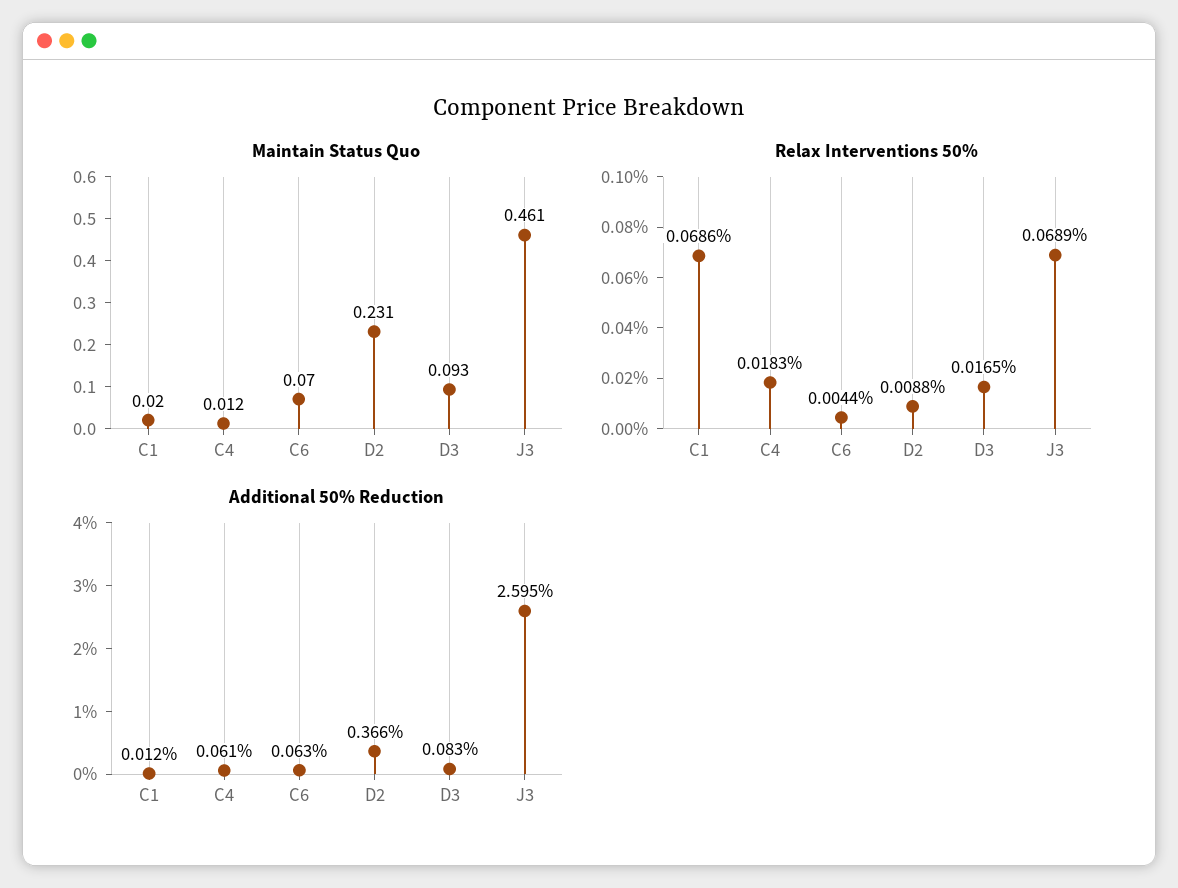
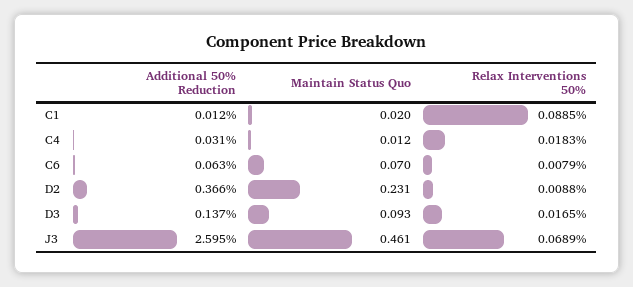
  {
    "Maintain Status Quo": {
      "C1": 0.02,
      "C4": 0.012,
      "C6": 0.07,
      "D2": 0.231,
      "D3": 0.093,
      "J3": 0.461
    },
    "Relax Interventions 50%": {
-     "C1": 0.0686,
+     "C1": 0.0885,
      "C4": 0.0183,
-     "C6": 0.0044,
+     "C6": 0.0079,
      "D2": 0.0088,
      "D3": 0.0165,
      "J3": 0.0689
    },
    "Additional 50% Reduction": {
      "C1": 0.012,
-     "C4": 0.061,
+     "C4": 0.031,
      "C6": 0.063,
      "D2": 0.366,
-     "D3": 0.083,
+     "D3": 0.137,
      "J3": 2.595
    }
  }

